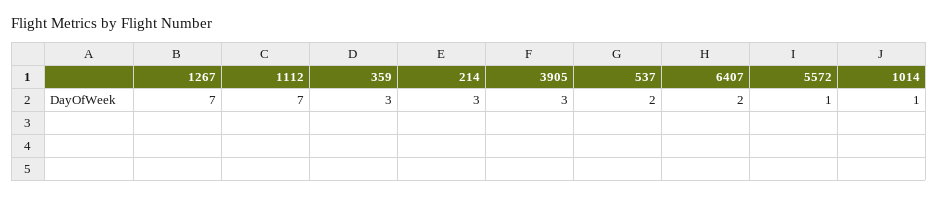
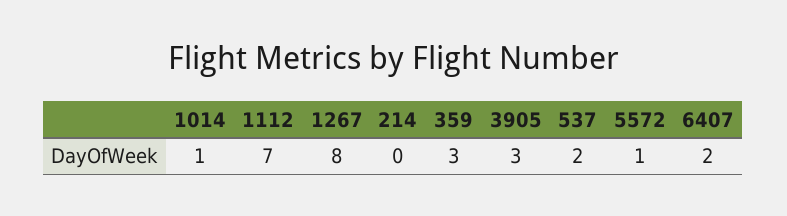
  {
-   "1267": 7,
+   "1267": 8,
    "1112": 7,
    "359": 3,
-   "214": 3,
+   "214": 0,
    "3905": 3,
    "537": 2,
    "6407": 2,
    "5572": 1,
    "1014": 1
  }

